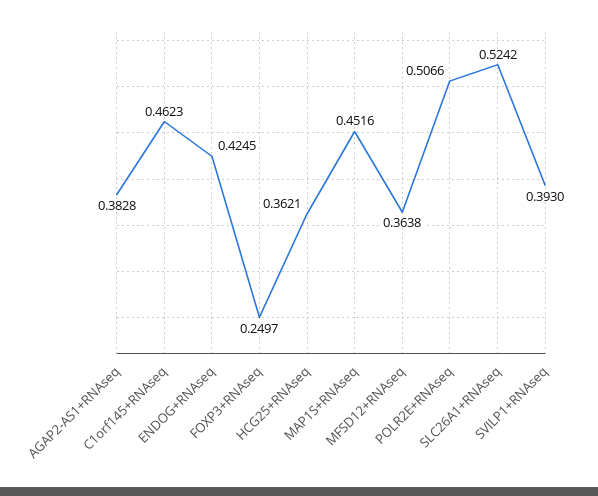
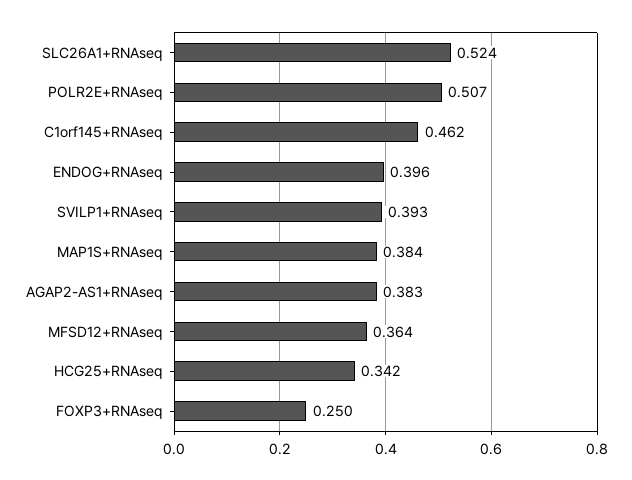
  {
    "AGAP2-AS1+RNAseq": 0.3828,
    "C1orf145+RNAseq": 0.4623,
-   "ENDOG+RNAseq": 0.4245,
+   "ENDOG+RNAseq": 0.396,
    "FOXP3+RNAseq": 0.2497,
-   "HCG25+RNAseq": 0.3621,
+   "HCG25+RNAseq": 0.342,
-   "MAP1S+RNAseq": 0.4516,
+   "MAP1S+RNAseq": 0.384,
    "MFSD12+RNAseq": 0.3638,
    "POLR2E+RNAseq": 0.5066,
    "SLC26A1+RNAseq": 0.5242,
    "SVILP1+RNAseq": 0.393
  }

